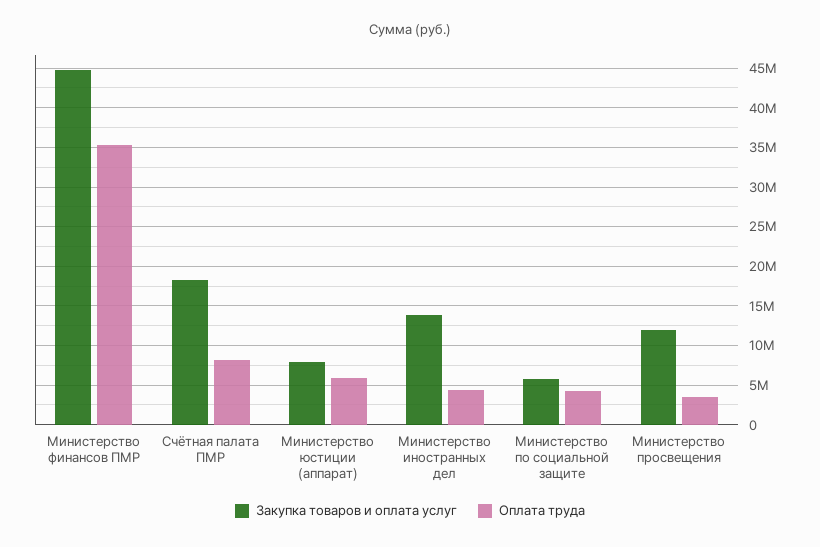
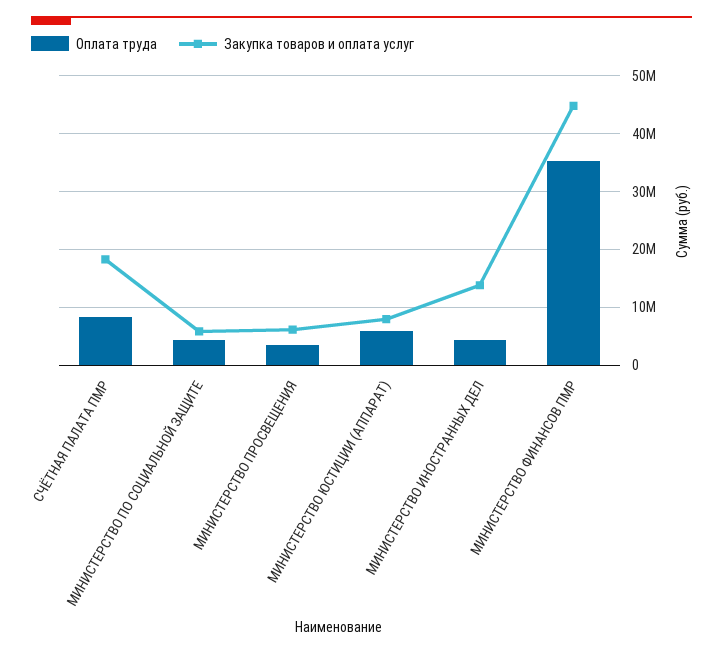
  {
    "Закупка товаров и оплата услуг": {
      "Министерство финансов ПМР": 45000000,
      "Счётная палата ПМР": 18000000,
      "Министерство юстиции (аппарат)": 8000000,
      "Министерство иностранных дел": 14000000,
      "Министерство по социальной защите": 6000000,
-     "Министерство просвещения": 12000000
+     "Министерство просвещения": 6000000
    },
    "Оплата труда": {
      "Министерство финансов ПМР": 35000000,
      "Счётная палата ПМР": 8000000,
      "Министерство юстиции (аппарат)": 6000000,
      "Министерство иностранных дел": 4000000,
      "Министерство по социальной защите": 4000000,
      "Министерство просвещения": 3000000
    }
  }

